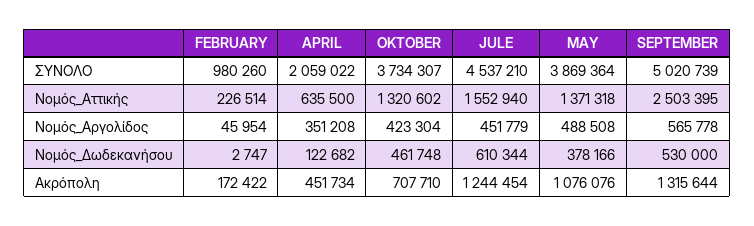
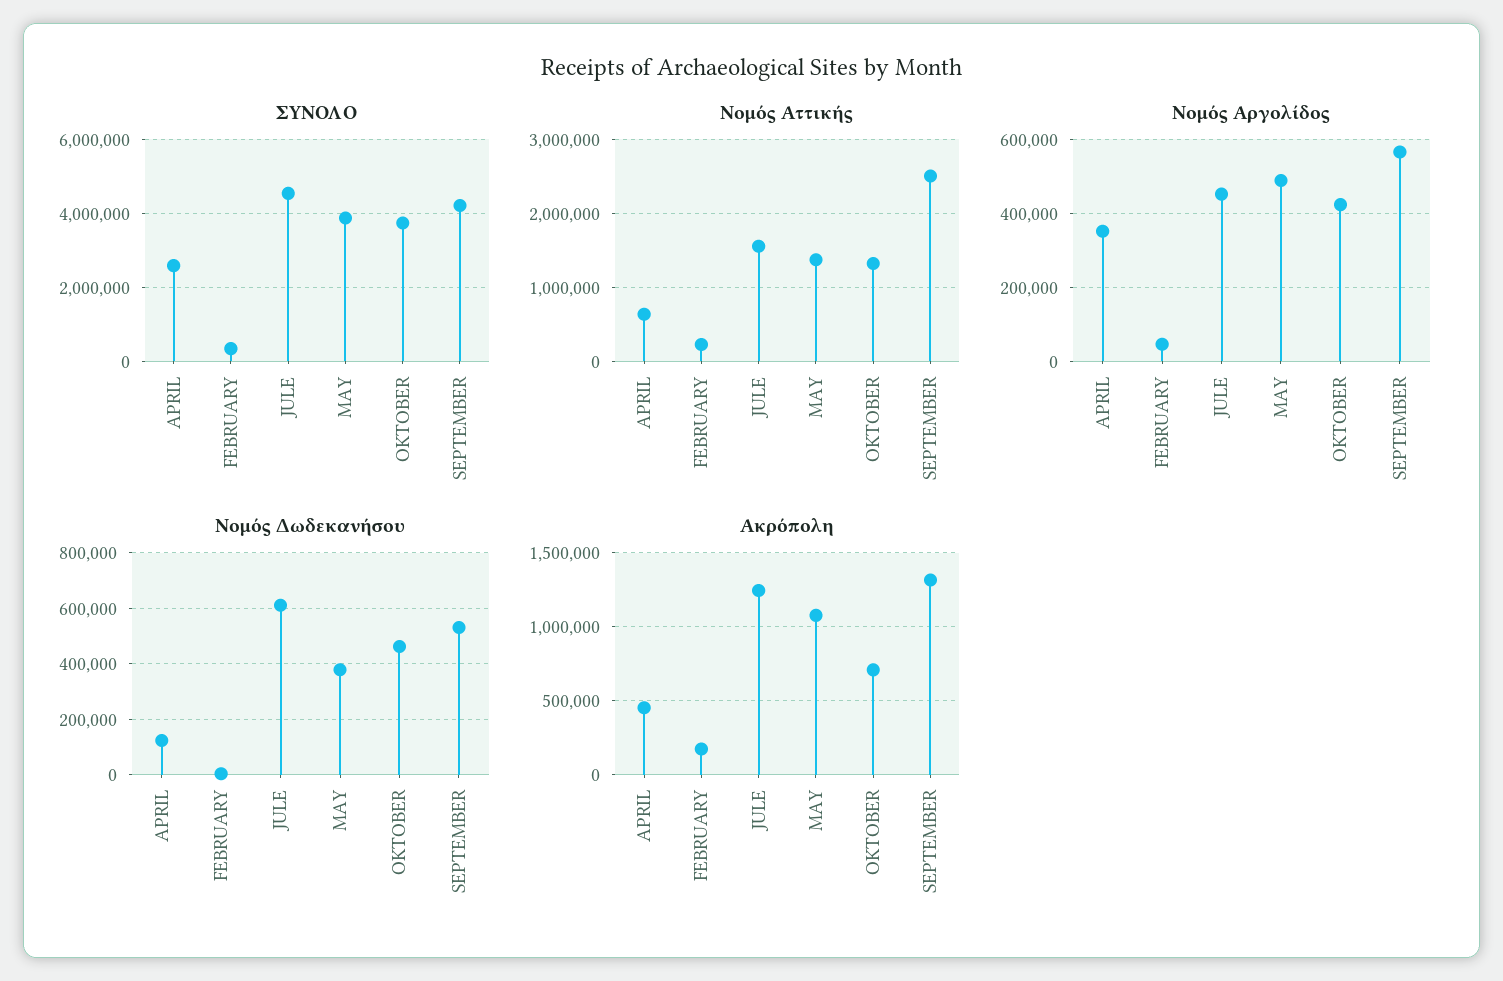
  {
    "ΣΥΝΟΛΟ": {
-     "FEBRUARY": 980260,
+     "FEBRUARY": 400000,
-     "APRIL": 2059022,
+     "APRIL": 2600000,
      "OKTOBER": 3734307,
      "JULE": 4537210,
      "MAY": 3869364,
-     "SEPTEMBER": 5020739
+     "SEPTEMBER": 4200000
    },
    "Νομός_Αττικής": {
      "FEBRUARY": 226514,
      "APRIL": 635500,
      "OKTOBER": 1320602,
      "JULE": 1552940,
      "MAY": 1371318,
      "SEPTEMBER": 2503395
    },
    "Νομός_Αργολίδος": {
      "FEBRUARY": 45954,
      "APRIL": 351208,
      "OKTOBER": 423304,
      "JULE": 451779,
      "MAY": 488508,
      "SEPTEMBER": 565778
    },
    "Νομός_Δωδεκανήσου": {
      "FEBRUARY": 2747,
      "APRIL": 122682,
      "OKTOBER": 461748,
      "JULE": 610344,
      "MAY": 378166,
      "SEPTEMBER": 530000
    },
    "Ακρόπολη": {
      "FEBRUARY": 172422,
      "APRIL": 451734,
      "OKTOBER": 707710,
      "JULE": 1244454,
      "MAY": 1076076,
      "SEPTEMBER": 1315644
    }
  }

